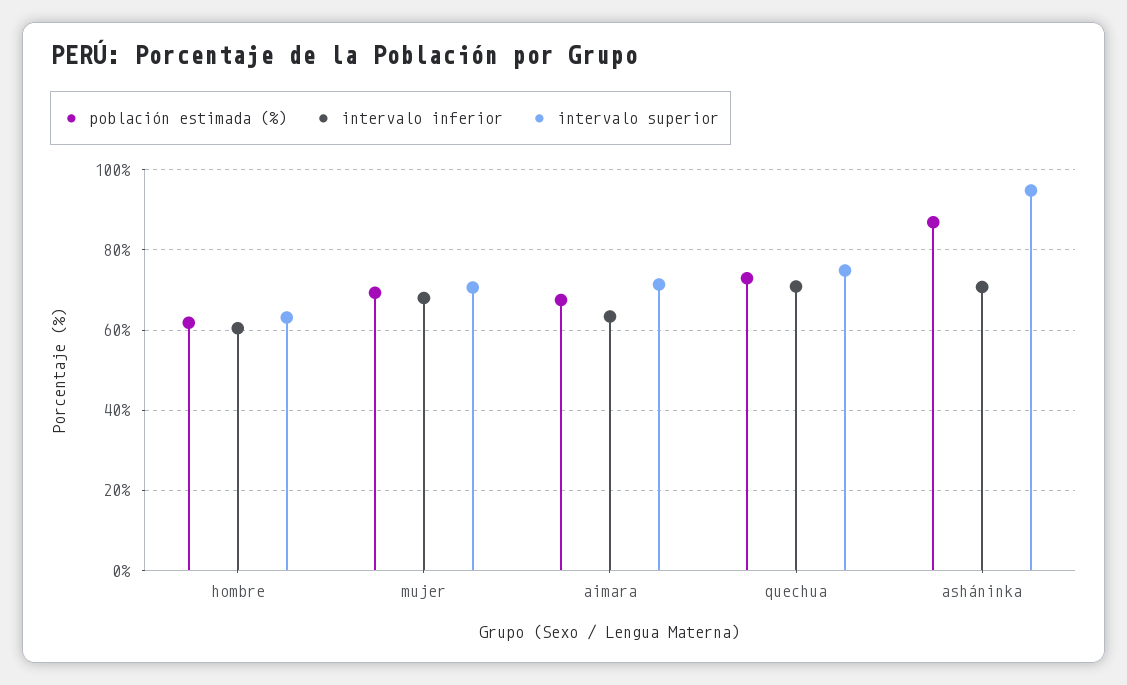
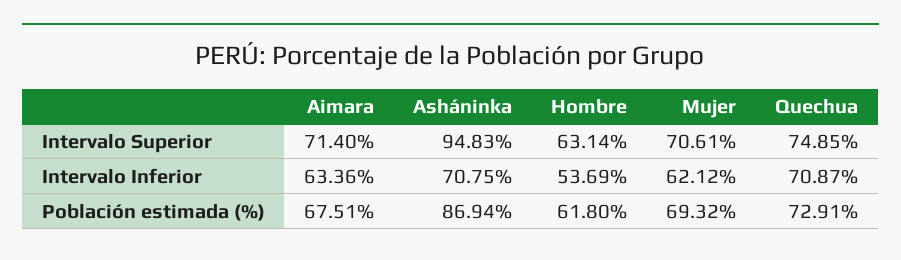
  {
    "población estimada (%)": {
      "hombre": 61.8,
      "mujer": 69.32,
      "aimara": 67.51,
      "quechua": 72.91,
      "asháninka": 86.94
    },
    "intervalo inferior": {
-     "hombre": 60,
+     "hombre": 53.69,
-     "mujer": 68,
+     "mujer": 62.12,
      "aimara": 63.36,
      "quechua": 70.87,
      "asháninka": 70.75
    },
    "intervalo superior": {
      "hombre": 63.14,
      "mujer": 70.61,
      "aimara": 71.4,
      "quechua": 74.85,
      "asháninka": 94.83
    }
  }

